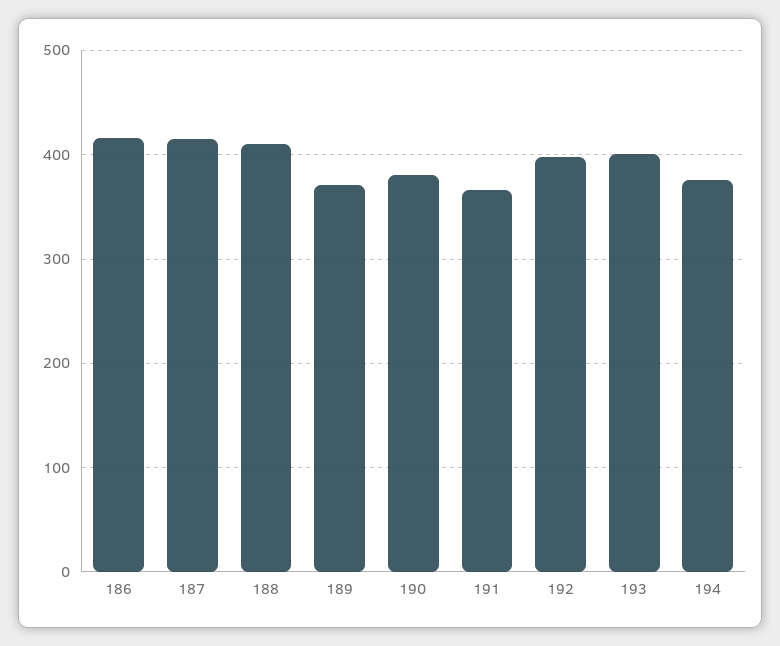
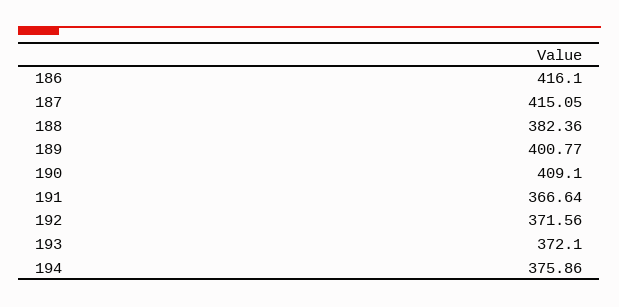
  {
    "186": 416.1,
    "187": 415.05,
-   "188": 410,
+   "188": 382.36,
-   "189": 370,
+   "189": 400.77,
-   "190": 380,
+   "190": 409.1,
    "191": 366.64,
-   "192": 400,
+   "192": 371.56,
-   "193": 400,
+   "193": 372.1,
    "194": 375.86
  }

